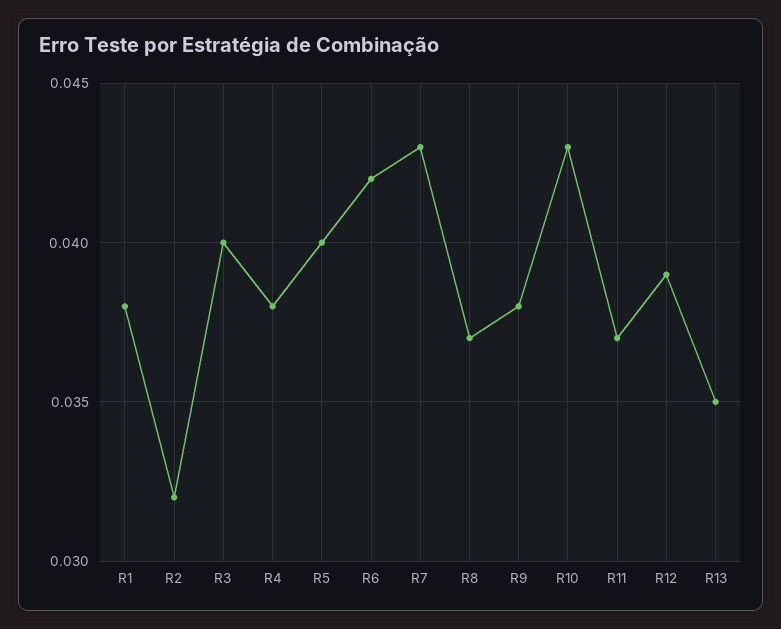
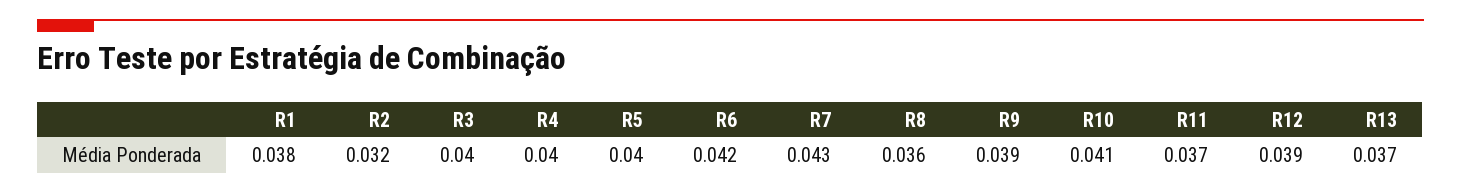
  {
    "R1": 0.038,
    "R2": 0.032,
    "R3": 0.04,
-   "R4": 0.038,
+   "R4": 0.04,
    "R5": 0.04,
    "R6": 0.042,
    "R7": 0.043,
-   "R8": 0.037,
+   "R8": 0.036,
-   "R9": 0.038,
+   "R9": 0.039,
-   "R10": 0.043,
+   "R10": 0.041,
    "R11": 0.037,
    "R12": 0.039,
-   "R13": 0.035
+   "R13": 0.037
  }

